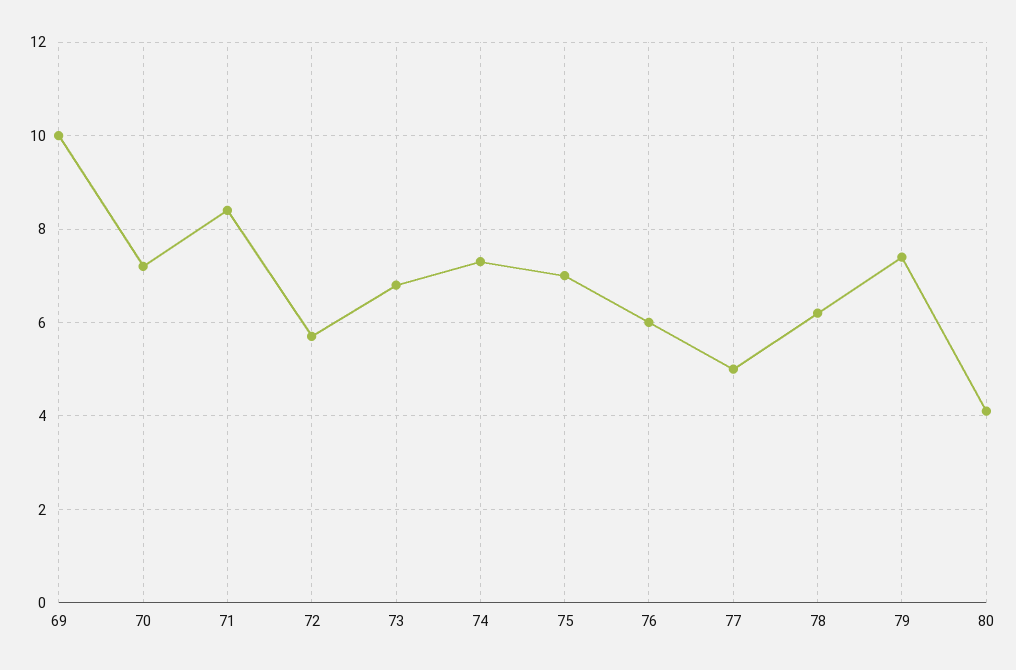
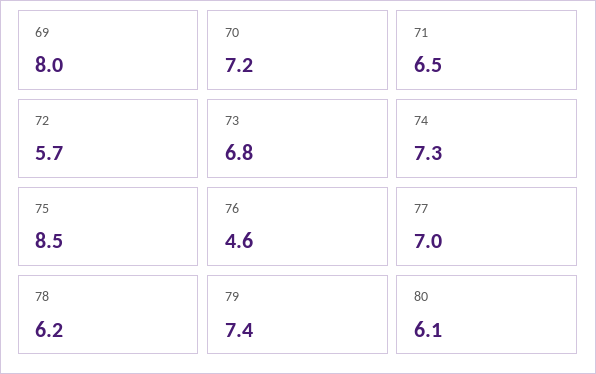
  {
-   "69": 10,
+   "69": 8,
    "70": 7.2,
-   "71": 8.5,
+   "71": 6.5,
    "72": 5.7,
    "73": 6.8,
    "74": 7.3,
-   "75": 7,
+   "75": 8.5,
-   "76": 6,
+   "76": 4.6,
-   "77": 5,
+   "77": 7,
    "78": 6.2,
    "79": 7.4,
-   "80": 4
+   "80": 6.1
  }

